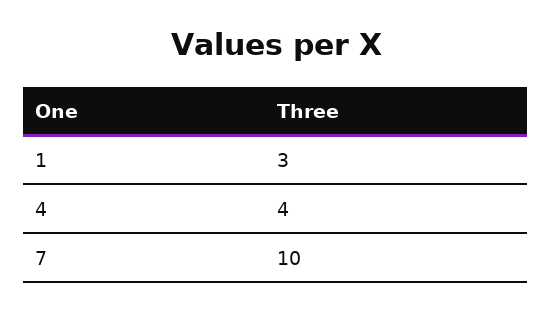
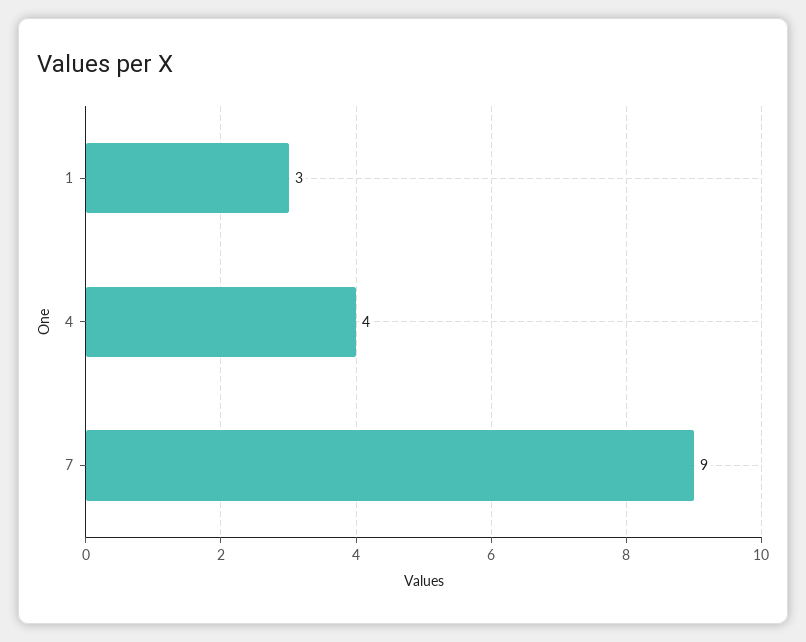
  {
    "1": 3,
    "4": 4,
-   "7": 10
+   "7": 9
  }

